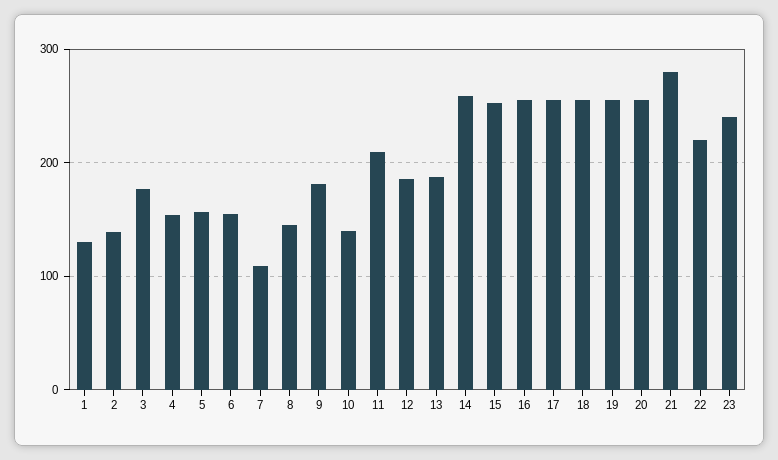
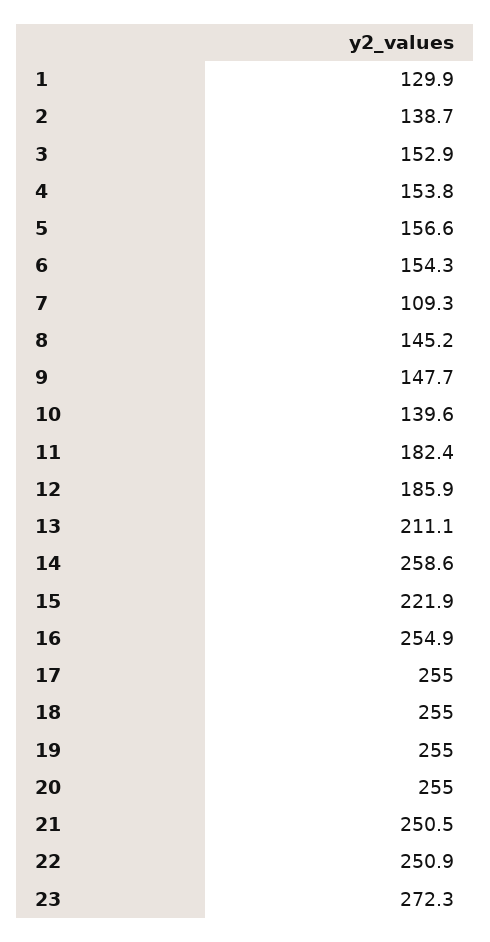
  {
    "1": 129.9,
    "2": 138.7,
-   "3": 180,
+   "3": 152.9,
    "4": 153.8,
    "5": 156.6,
    "6": 154.3,
    "7": 109.3,
    "8": 145.2,
-   "9": 180,
+   "9": 147.7,
    "10": 139.6,
-   "11": 210,
+   "11": 182.4,
    "12": 185.9,
-   "13": 190,
+   "13": 211.1,
    "14": 258.6,
-   "15": 250,
+   "15": 221.9,
    "16": 254.9,
    "17": 255,
    "18": 255,
    "19": 255,
    "20": 255,
-   "21": 280,
+   "21": 250.5,
-   "22": 220,
+   "22": 250.9,
-   "23": 240
+   "23": 272.3
  }

